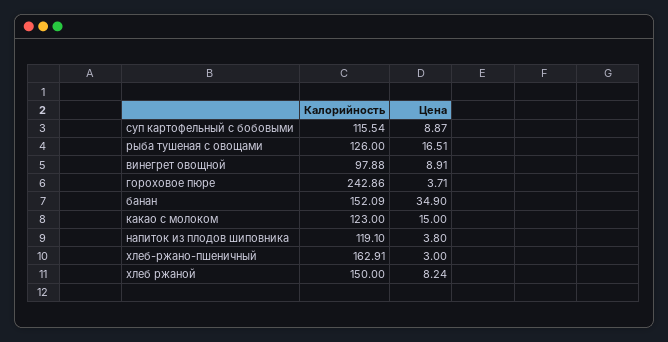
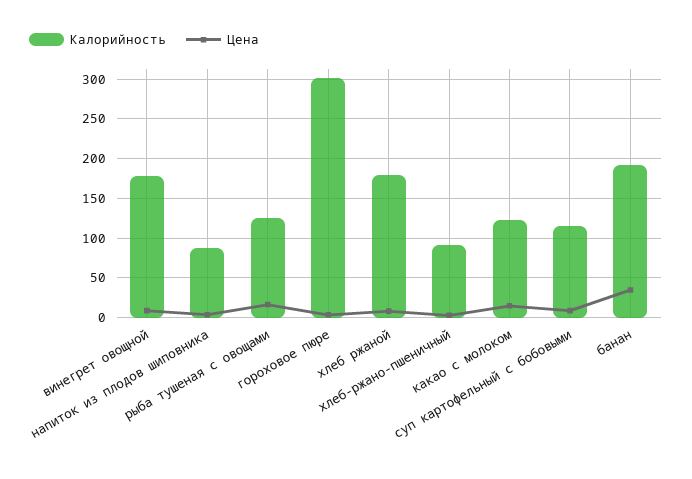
  {
    "Калорийность": {
      "суп картофельный с бобовыми": 115.54,
      "рыба тушеная с овощами": 126,
-     "винегрет овощной": 97.88,
+     "винегрет овощной": 180,
-     "гороховое пюре": 242.86,
+     "гороховое пюре": 300,
-     "банан": 152.09,
+     "банан": 190,
      "какао с молоком": 123,
-     "напиток из плодов шиповника": 119.1,
+     "напиток из плодов шиповника": 90,
-     "хлеб-ржано-пшеничный": 162.91,
+     "хлеб-ржано-пшеничный": 90,
-     "хлеб ржаной": 150
+     "хлеб ржаной": 180
    },
    "Цена": {
      "суп картофельный с бобовыми": 8.87,
      "рыба тушеная с овощами": 16.51,
      "винегрет овощной": 8.91,
      "гороховое пюре": 3.71,
      "банан": 34.9,
      "какао с молоком": 15,
      "напиток из плодов шиповника": 3.8,
      "хлеб-ржано-пшеничный": 3,
      "хлеб ржаной": 8.24
    }
  }

